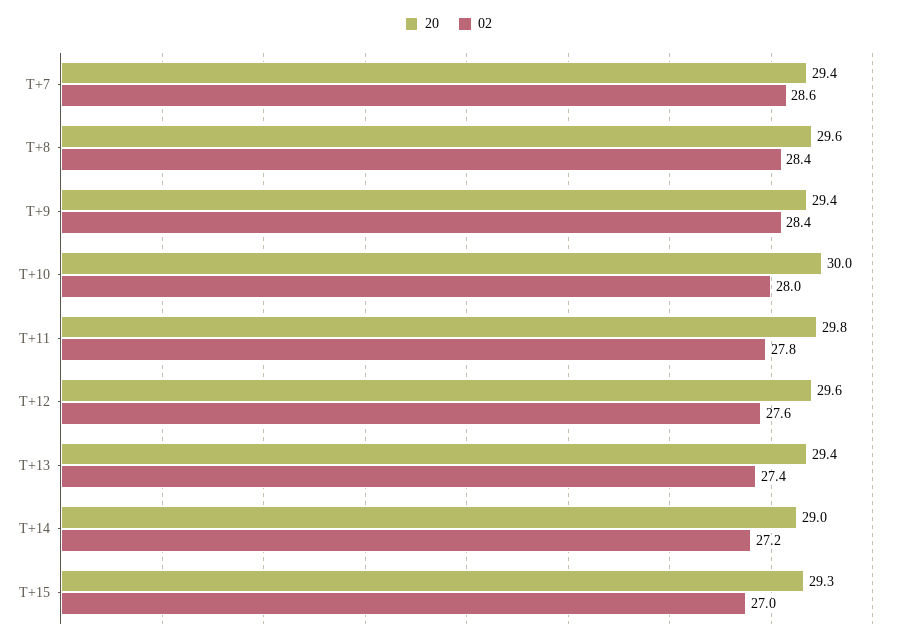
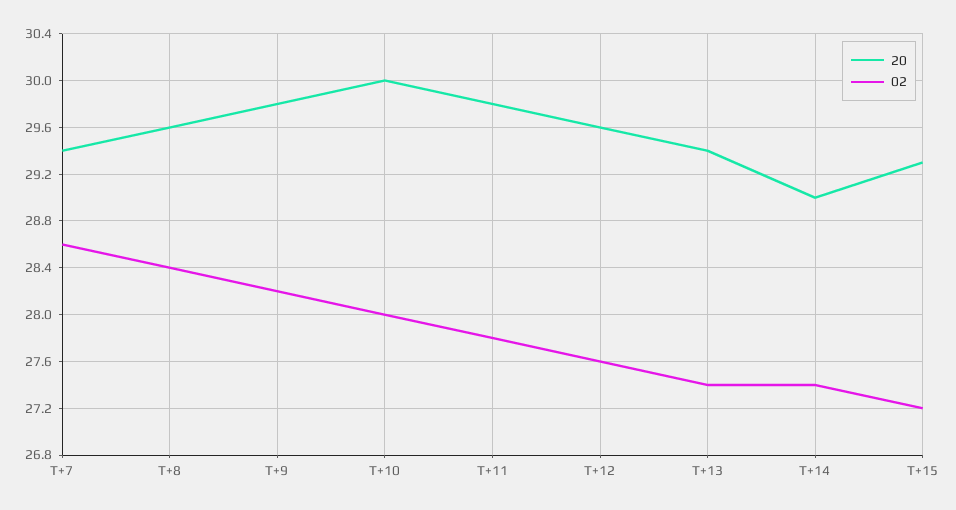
  {
    "20": {
      "T+7": 29.4,
      "T+8": 29.6,
-     "T+9": 29.4,
+     "T+9": 29.8,
      "T+10": 30,
      "T+11": 29.8,
      "T+12": 29.6,
      "T+13": 29.4,
      "T+14": 29,
      "T+15": 29.3
    },
    "02": {
      "T+7": 28.6,
      "T+8": 28.4,
-     "T+9": 28.4,
+     "T+9": 28.2,
      "T+10": 28,
      "T+11": 27.8,
      "T+12": 27.6,
      "T+13": 27.4,
-     "T+14": 27.2,
+     "T+14": 27.4,
-     "T+15": 27
+     "T+15": 27.2
    }
  }

